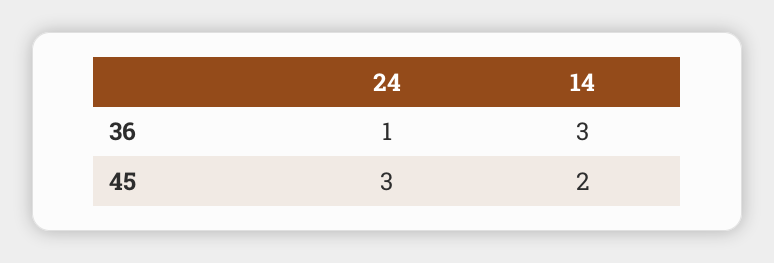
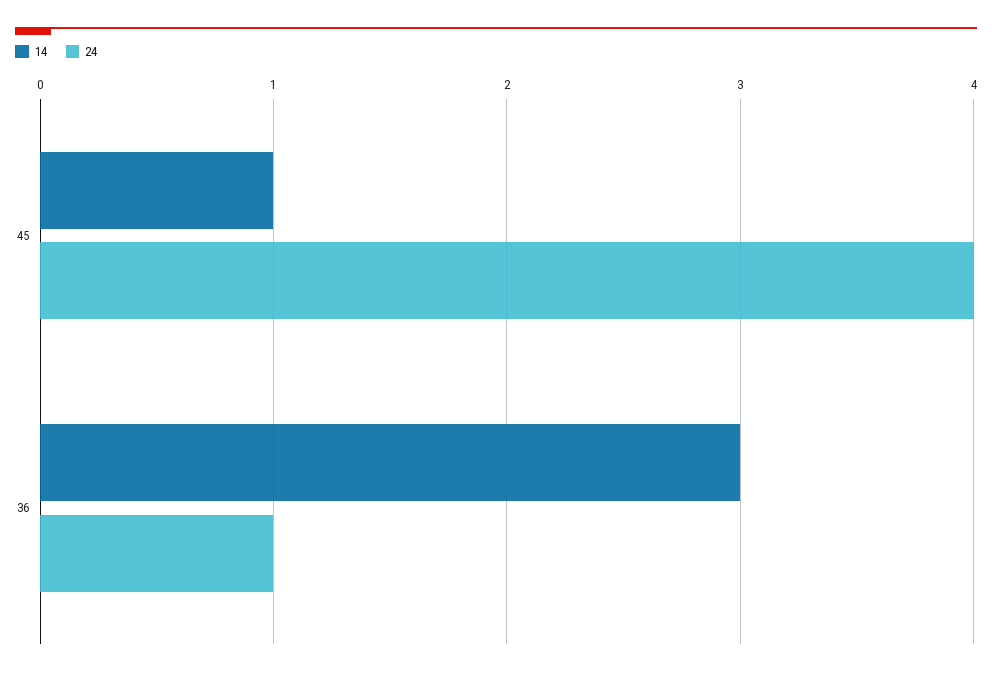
  {
    "24": {
      "36": 1,
-     "45": 3
+     "45": 4
    },
    "14": {
      "36": 3,
-     "45": 2
+     "45": 1
    }
  }

